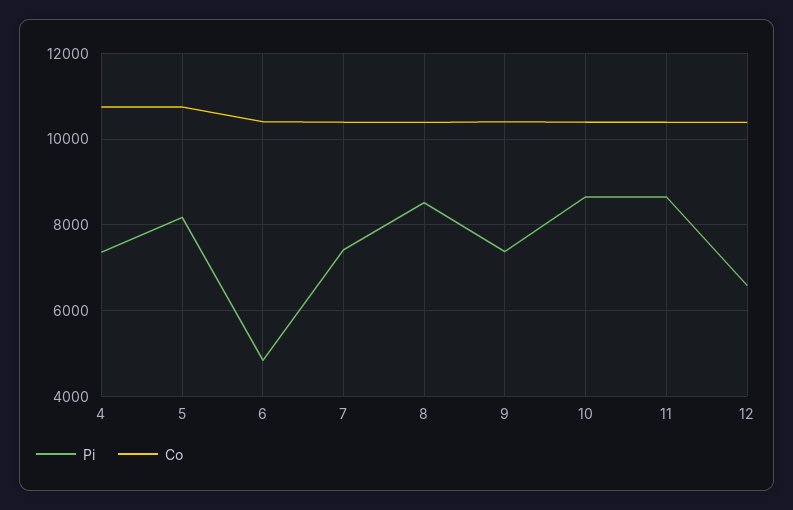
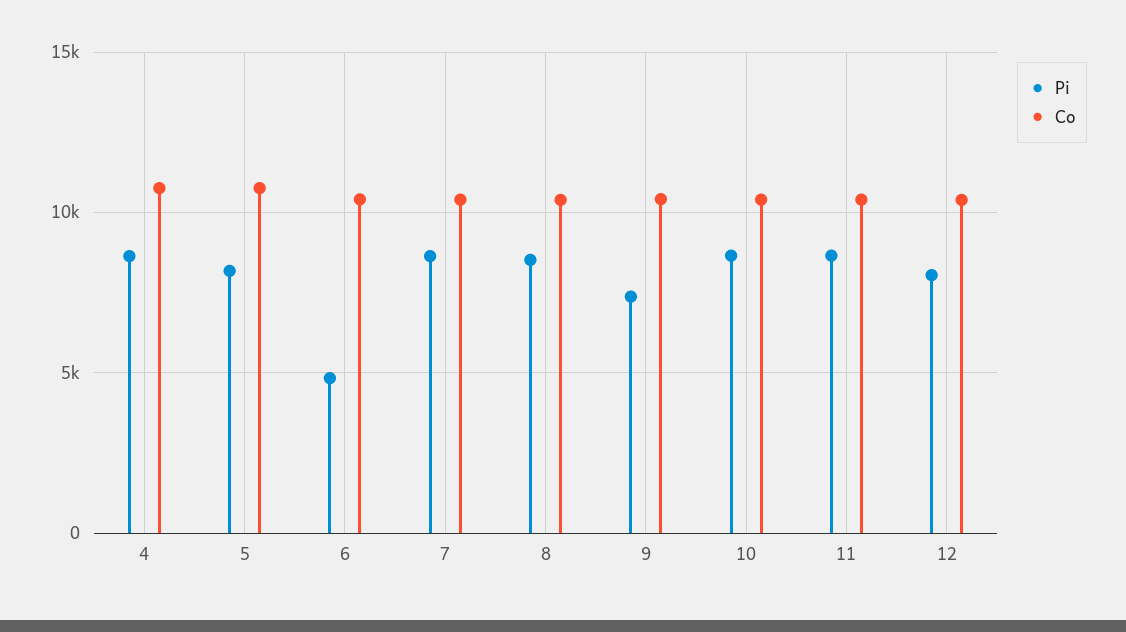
  {
    "Pi": {
-     "4": 7400,
+     "4": 8500,
      "5": 8200,
      "6": 4800,
-     "7": 7400,
+     "7": 8500,
      "8": 8600,
      "9": 7400,
      "10": 8600,
      "11": 8600,
-     "12": 6600
+     "12": 8000
    },
    "Co": {
      "4": 10800,
      "5": 10800,
      "6": 10400,
      "7": 10400,
      "8": 10400,
      "9": 10400,
      "10": 10400,
      "11": 10400,
      "12": 10400
    }
  }

